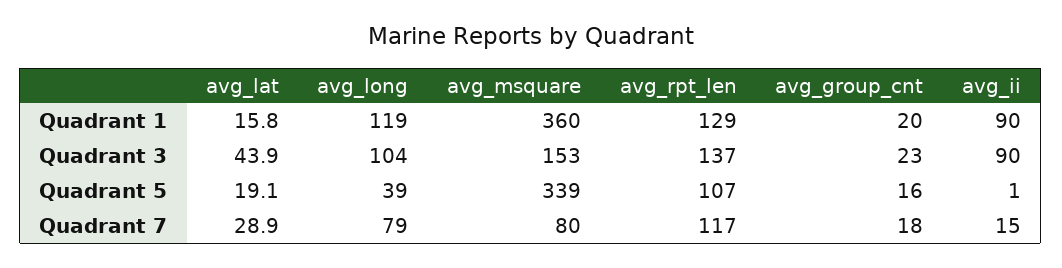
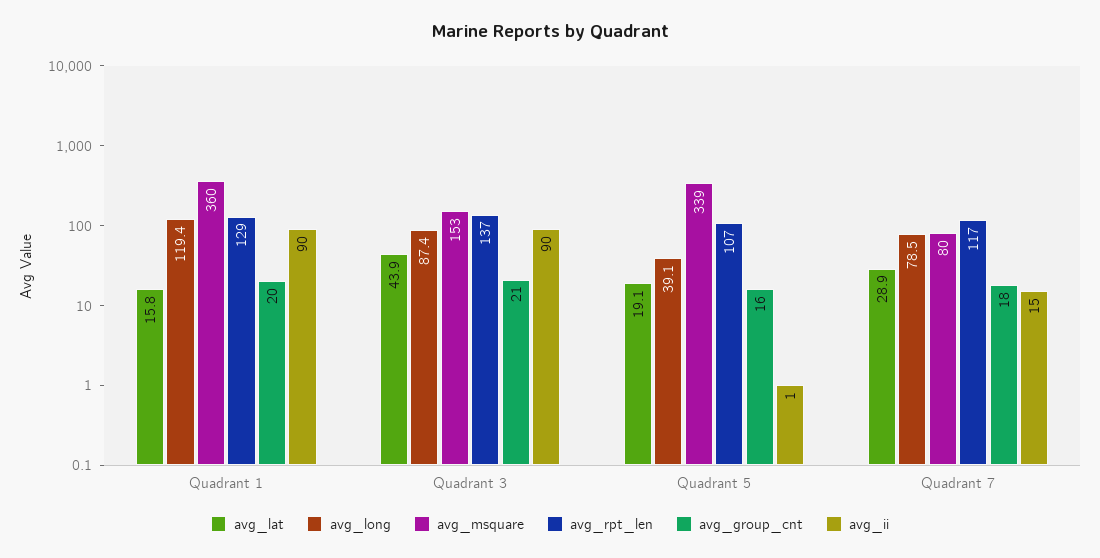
  {
    "avg_lat": {
      "Quadrant 1": 15.8,
      "Quadrant 3": 43.9,
      "Quadrant 5": 19.1,
      "Quadrant 7": 28.9
    },
    "avg_long": {
      "Quadrant 1": 119.4,
-     "Quadrant 3": 104,
+     "Quadrant 3": 87.4,
      "Quadrant 5": 39.1,
      "Quadrant 7": 78.5
    },
    "avg_msquare": {
      "Quadrant 1": 360,
      "Quadrant 3": 153,
      "Quadrant 5": 339,
      "Quadrant 7": 80
    },
    "avg_rpt_len": {
      "Quadrant 1": 129,
      "Quadrant 3": 137,
      "Quadrant 5": 107,
      "Quadrant 7": 117
    },
    "avg_group_cnt": {
      "Quadrant 1": 20,
-     "Quadrant 3": 23,
+     "Quadrant 3": 21,
      "Quadrant 5": 16,
      "Quadrant 7": 18
    },
    "avg_ii": {
      "Quadrant 1": 90,
      "Quadrant 3": 90,
      "Quadrant 5": 1,
      "Quadrant 7": 15
    }
  }

